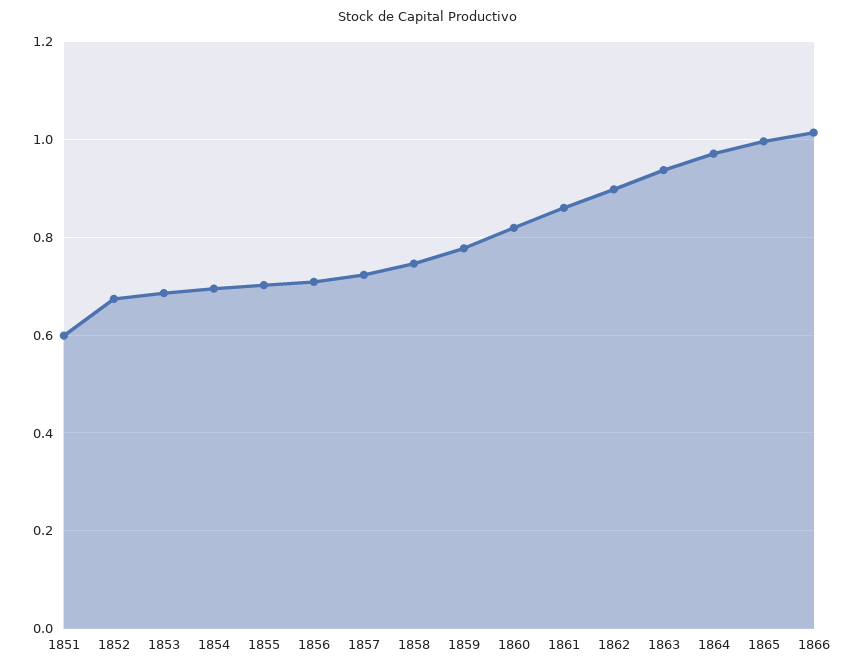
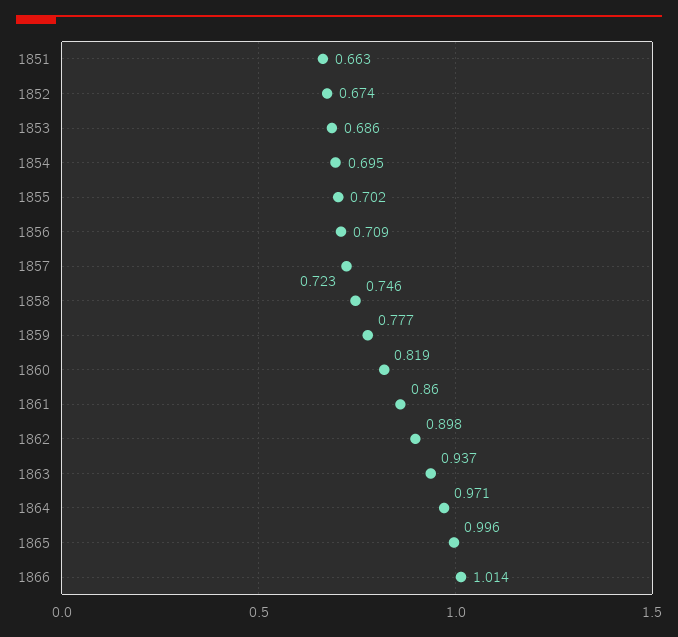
  {
-   "1851": 0.6,
+   "1851": 0.663,
    "1852": 0.674,
    "1853": 0.686,
    "1854": 0.695,
    "1855": 0.702,
    "1856": 0.709,
    "1857": 0.723,
    "1858": 0.746,
    "1859": 0.777,
    "1860": 0.819,
    "1861": 0.86,
    "1862": 0.898,
    "1863": 0.937,
    "1864": 0.971,
    "1865": 0.996,
    "1866": 1.014
  }

